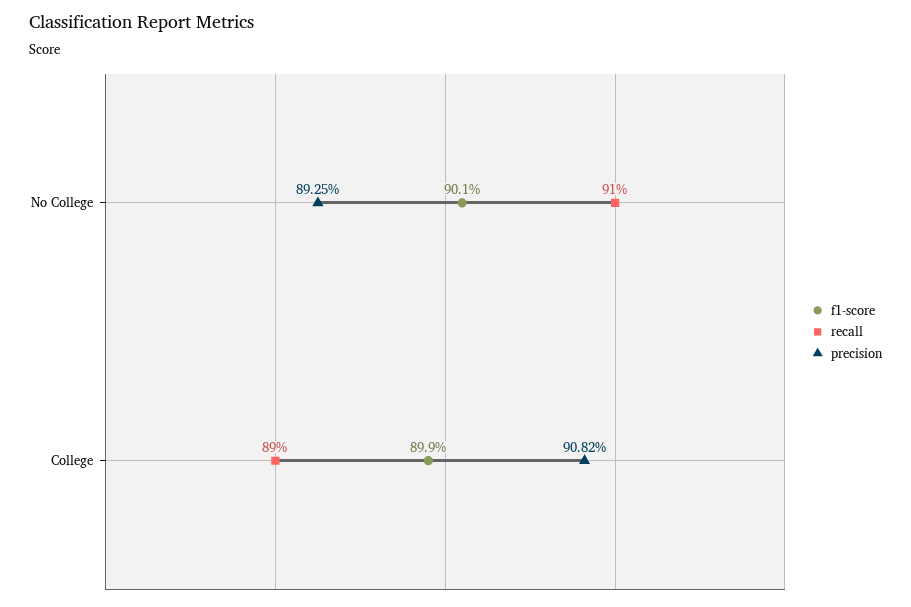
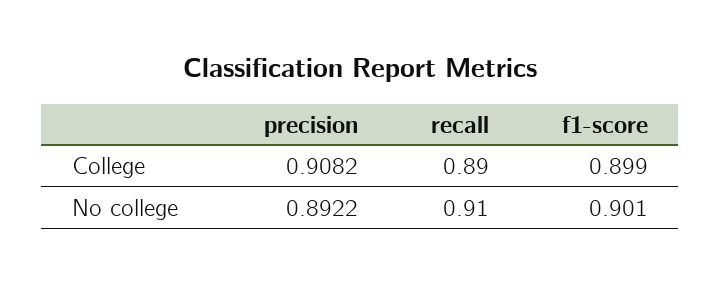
  {
    "f1-score": {
      "No College": 0.901,
      "College": 0.899
    },
    "recall": {
      "No College": 0.91,
      "College": 0.89
    },
    "precision": {
-     "No College": 0.8925,
+     "No College": 0.8922,
      "College": 0.9082
    }
  }

